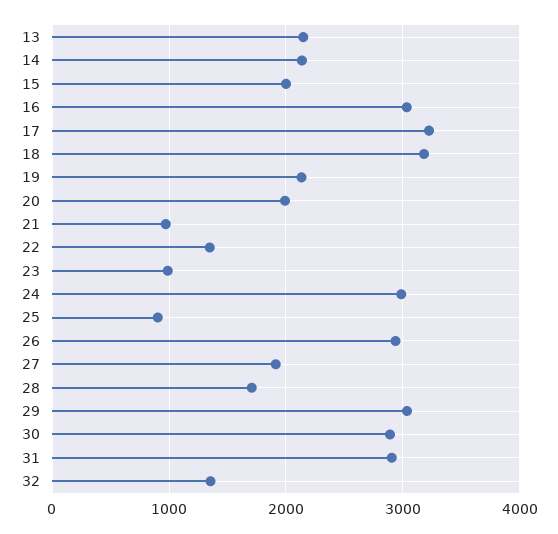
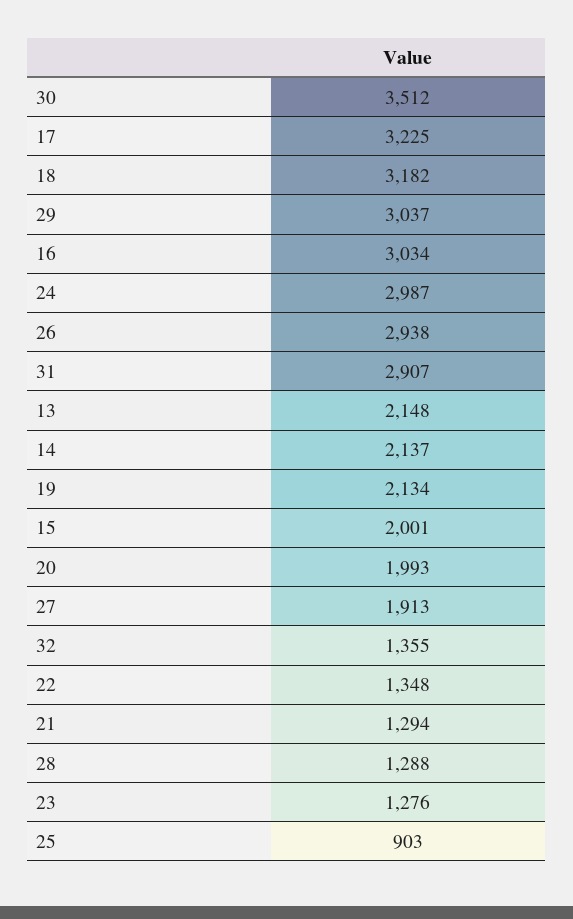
  {
    "13": 2148,
    "14": 2137,
    "15": 2001,
    "16": 3034,
    "17": 3225,
    "18": 3182,
    "19": 2134,
    "20": 1993,
-   "21": 1000,
+   "21": 1294,
    "22": 1348,
-   "23": 1000,
+   "23": 1276,
    "24": 2987,
    "25": 903,
    "26": 2938,
    "27": 1913,
-   "28": 1700,
+   "28": 1288,
    "29": 3037,
-   "30": 2900,
+   "30": 3512,
    "31": 2907,
    "32": 1355
  }

